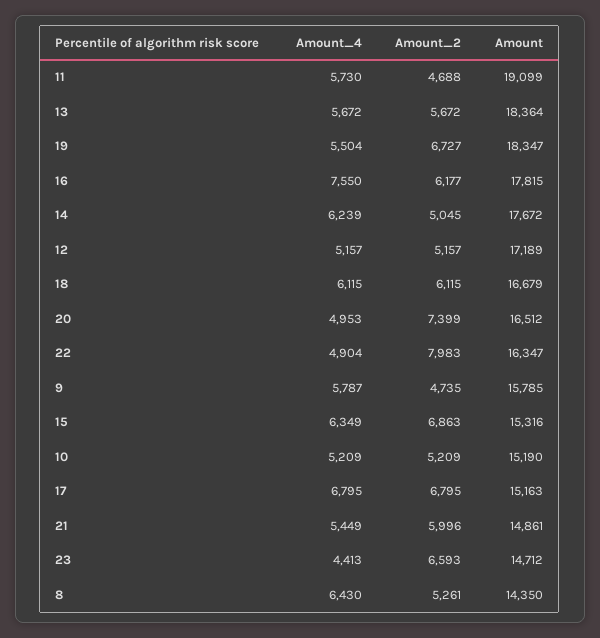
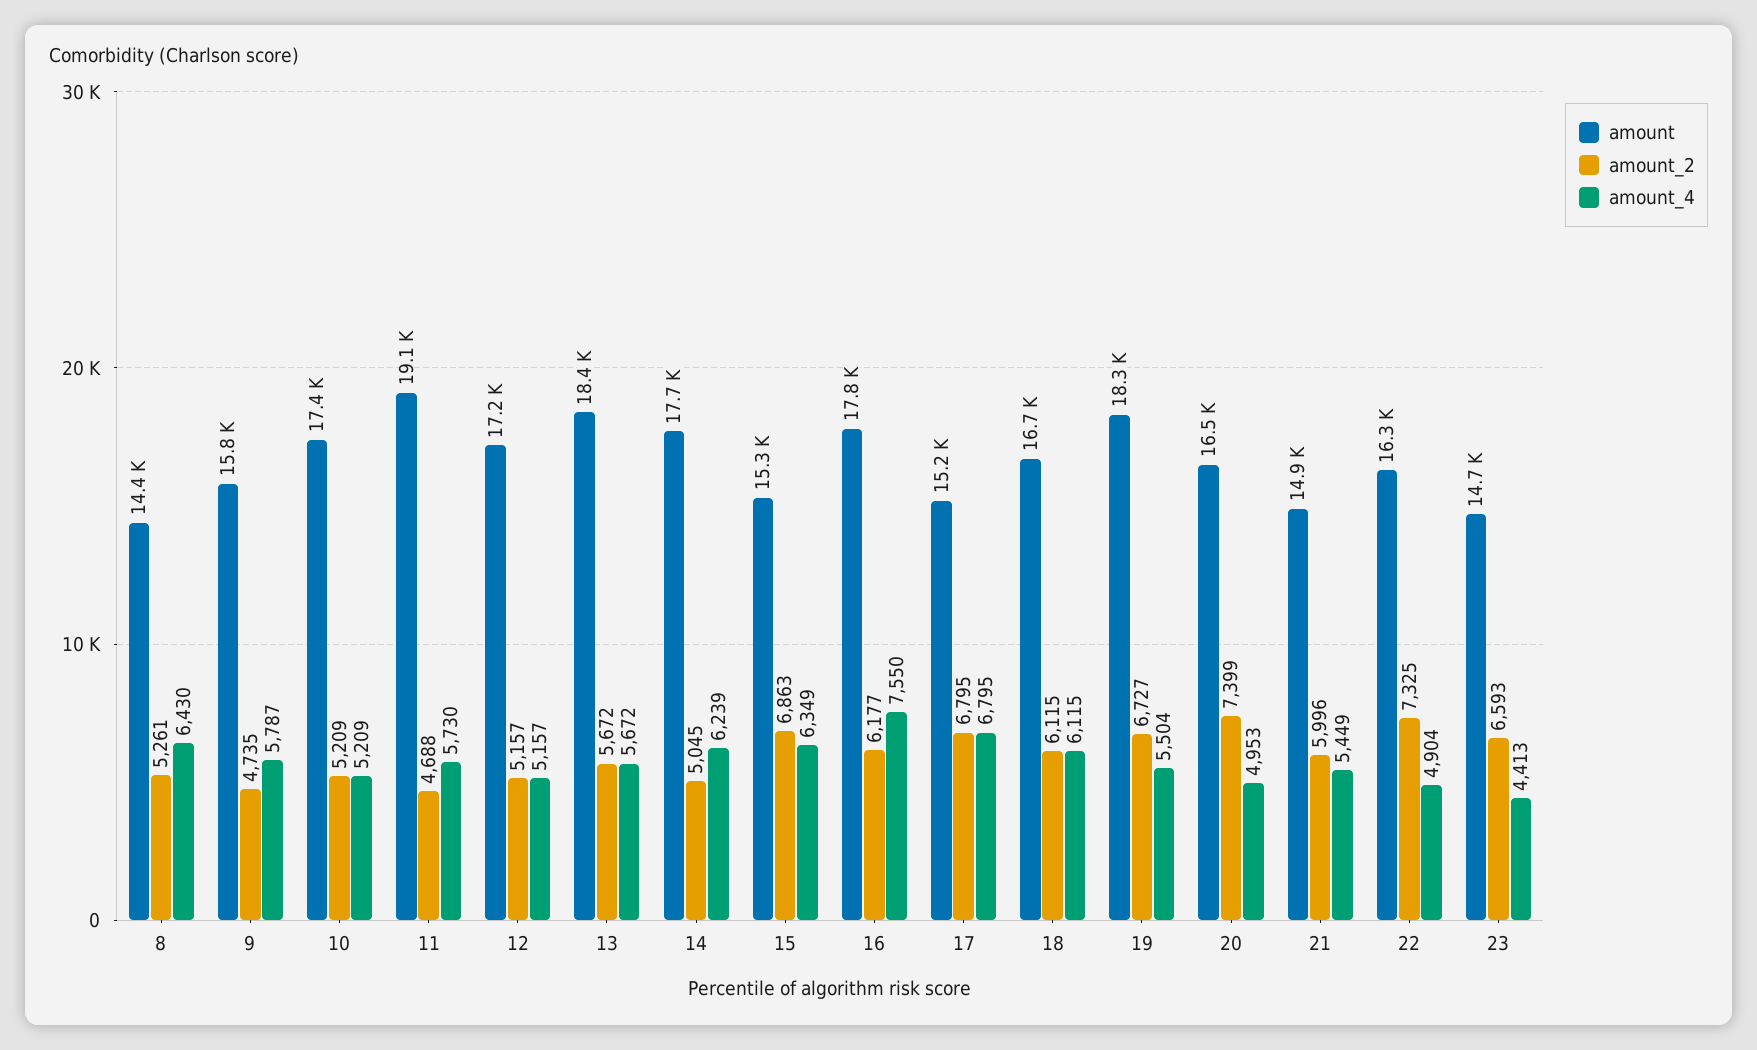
  {
    "Amount_4": {
      "11": 5730,
      "13": 5672,
      "19": 5504,
      "16": 7550,
      "14": 6239,
      "12": 5157,
      "18": 6115,
      "20": 4953,
      "22": 4904,
      "9": 5787,
      "15": 6349,
      "10": 5209,
      "17": 6795,
      "21": 5449,
      "23": 4413,
      "8": 6430
    },
    "Amount_2": {
      "11": 4688,
      "13": 5672,
      "19": 6727,
      "16": 6177,
      "14": 5045,
      "12": 5157,
      "18": 6115,
      "20": 7399,
-     "22": 7983,
+     "22": 7325,
      "9": 4735,
      "15": 6863,
      "10": 5209,
      "17": 6795,
      "21": 5996,
      "23": 6593,
      "8": 5261
    },
    "Amount": {
      "11": 19099,
      "13": 18364,
      "19": 18347,
      "16": 17815,
      "14": 17672,
      "12": 17189,
      "18": 16679,
      "20": 16512,
      "22": 16347,
      "9": 15785,
      "15": 15316,
-     "10": 15190,
+     "10": 17400,
      "17": 15163,
      "21": 14861,
      "23": 14712,
      "8": 14350
    }
  }

